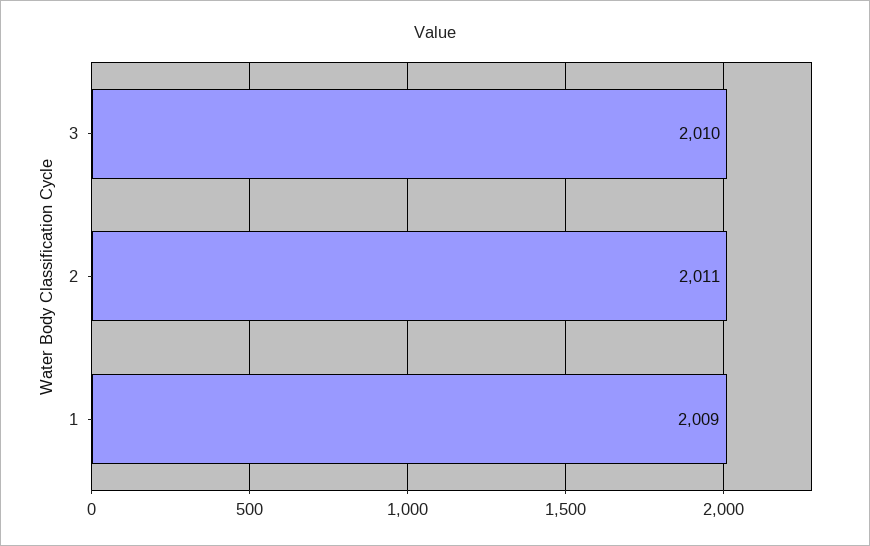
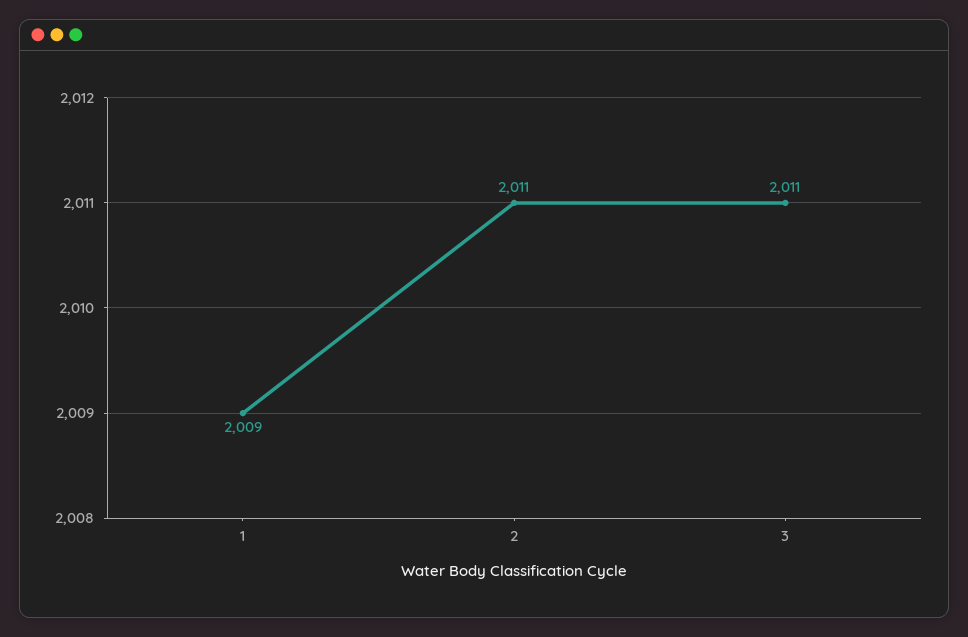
  {
-   "3": 2010,
+   "3": 2011,
    "2": 2011,
    "1": 2009
  }

